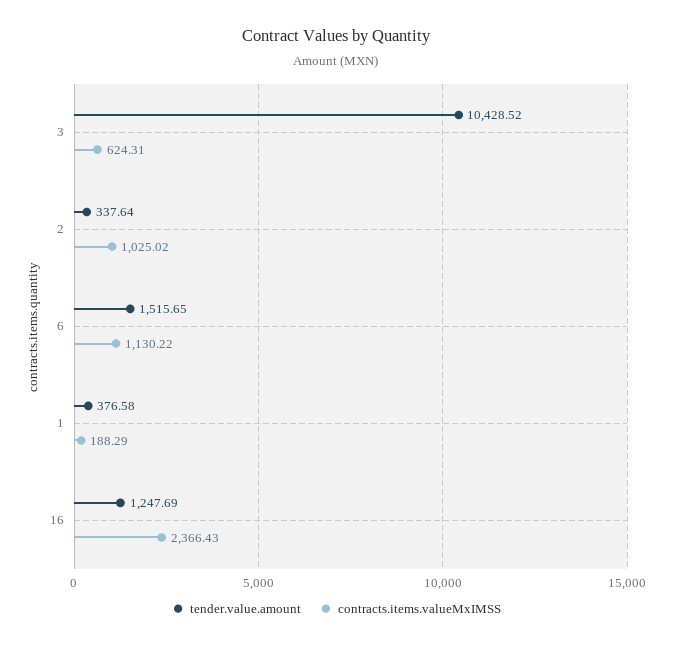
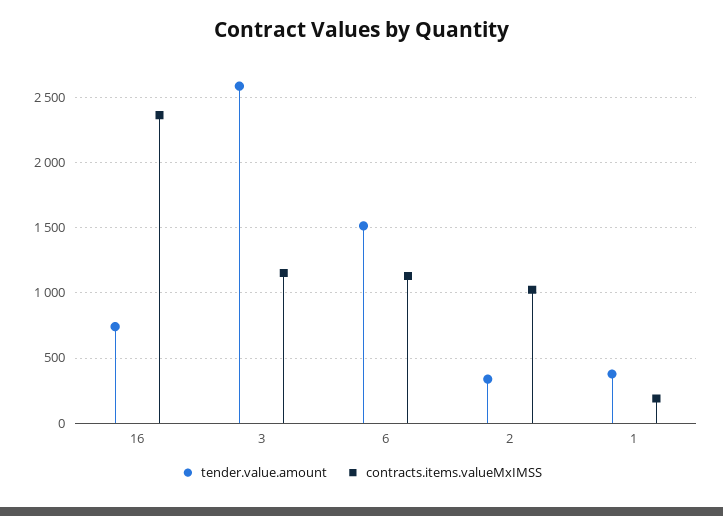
  {
    "tender.value.amount": {
-     "3": 10428.52,
+     "3": 2600,
      "2": 337.64,
      "6": 1515.65,
      "1": 376.58,
-     "16": 1247.69
+     "16": 750
    },
    "contracts.items.valueMxIMSS": {
-     "3": 624.31,
+     "3": 1150,
      "2": 1025.02,
      "6": 1130.22,
      "1": 188.29,
      "16": 2366.43
    }
  }

